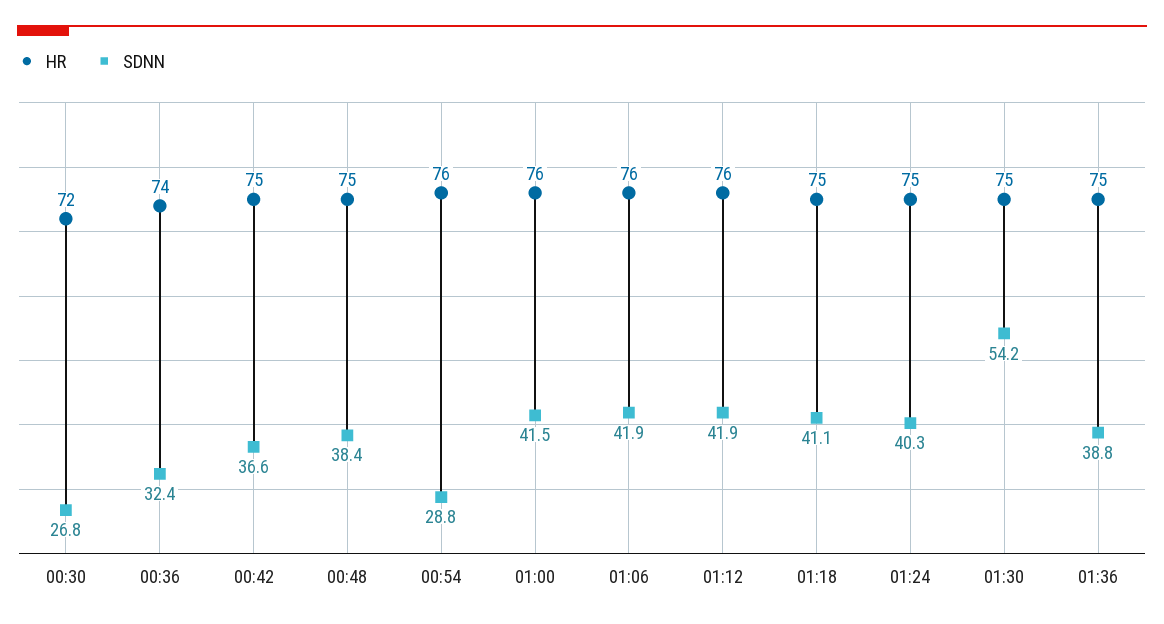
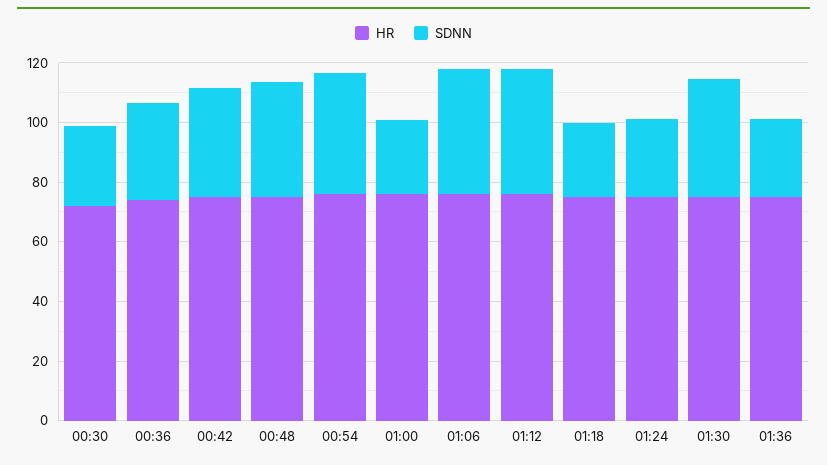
  {
    "HR": {
      "00:30": 72,
      "00:36": 74,
      "00:42": 75,
      "00:48": 75,
      "00:54": 76,
      "01:00": 76,
      "01:06": 76,
      "01:12": 76,
      "01:18": 75,
      "01:24": 75,
      "01:30": 75,
      "01:36": 75
    },
    "SDNN": {
      "00:30": 26.8,
      "00:36": 32.4,
      "00:42": 36.6,
      "00:48": 38.4,
-     "00:54": 28.8,
+     "00:54": 40,
-     "01:00": 41.5,
+     "01:00": 25,
      "01:06": 41.9,
      "01:12": 41.9,
-     "01:18": 41.1,
+     "01:18": 25,
-     "01:24": 40.3,
+     "01:24": 25,
-     "01:30": 54.2,
+     "01:30": 40,
-     "01:36": 38.8
+     "01:36": 25
    }
  }

